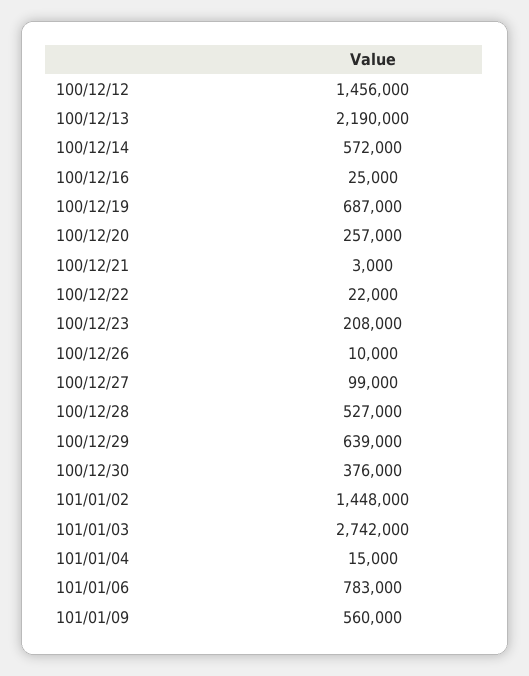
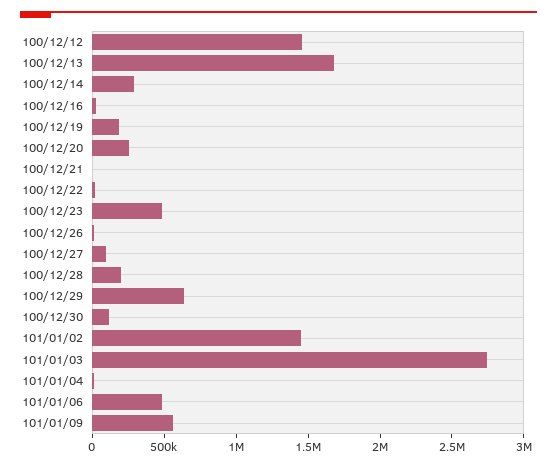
  {
    "100/12/12": 1456000,
-   "100/12/13": 2190000,
+   "100/12/13": 1700000,
-   "100/12/14": 572000,
+   "100/12/14": 300000,
    "100/12/16": 25000,
-   "100/12/19": 687000,
+   "100/12/19": 200000,
    "100/12/20": 257000,
    "100/12/21": 3000,
    "100/12/22": 22000,
-   "100/12/23": 208000,
+   "100/12/23": 500000,
    "100/12/26": 10000,
    "100/12/27": 99000,
-   "100/12/28": 527000,
+   "100/12/28": 200000,
    "100/12/29": 639000,
-   "100/12/30": 376000,
+   "100/12/30": 100000,
    "101/01/02": 1448000,
    "101/01/03": 2742000,
    "101/01/04": 15000,
-   "101/01/06": 783000,
+   "101/01/06": 500000,
    "101/01/09": 560000
  }

